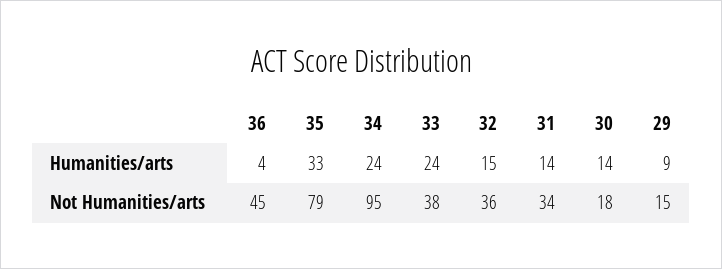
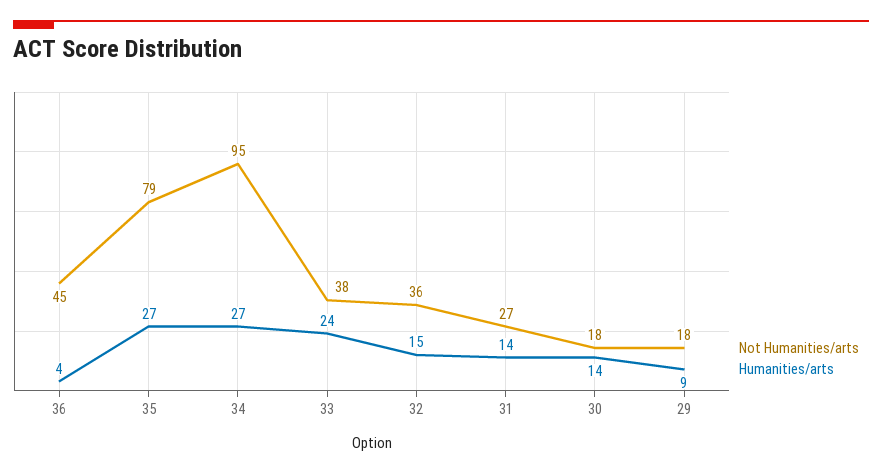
  {
    "Humanities/arts": {
      "36": 4,
-     "35": 33,
+     "35": 27,
-     "34": 24,
+     "34": 27,
      "33": 24,
      "32": 15,
      "31": 14,
      "30": 14,
      "29": 9
    },
    "Not Humanities/arts": {
      "36": 45,
      "35": 79,
      "34": 95,
      "33": 38,
      "32": 36,
-     "31": 34,
+     "31": 27,
      "30": 18,
-     "29": 15
+     "29": 18
    }
  }

